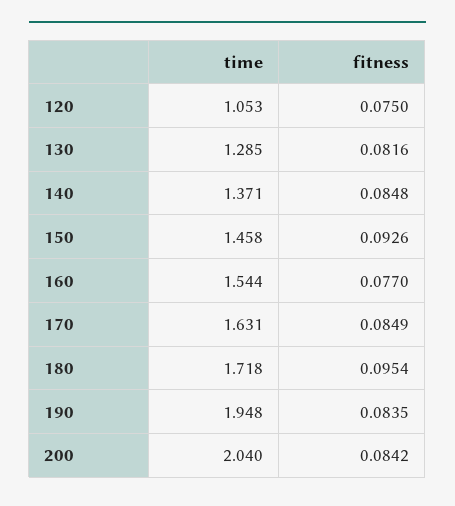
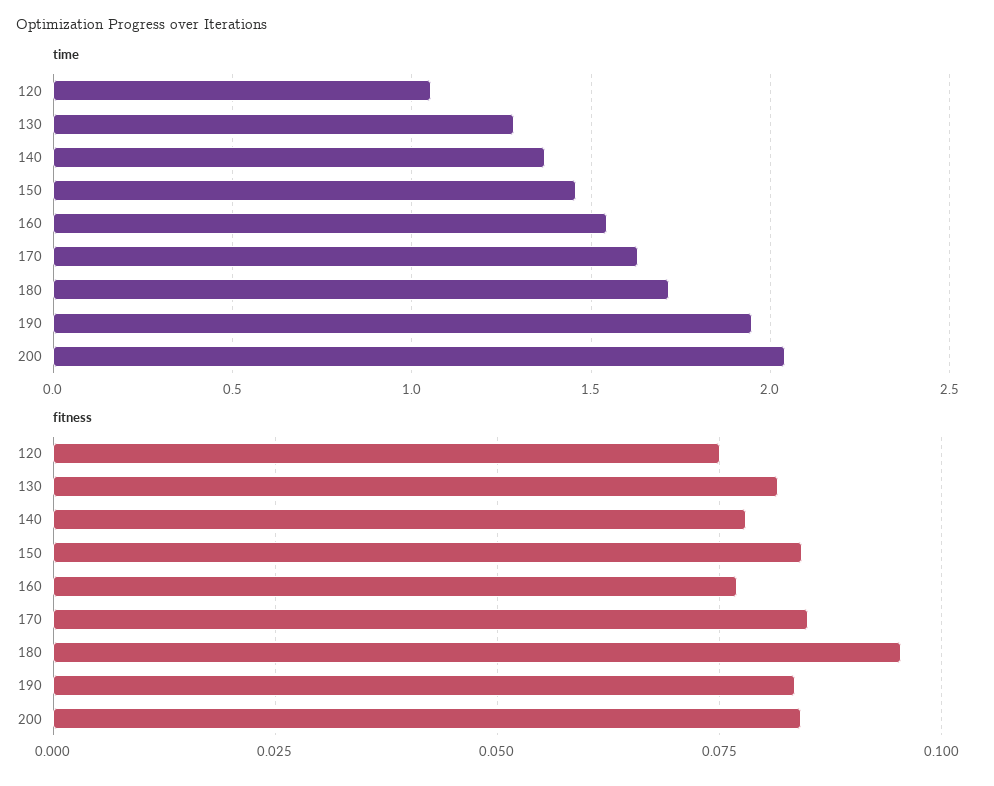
  {
    "time": {
      "120": 1.053,
      "130": 1.285,
      "140": 1.371,
      "150": 1.458,
      "160": 1.544,
      "170": 1.631,
      "180": 1.718,
      "190": 1.948,
      "200": 2.04
    },
    "fitness": {
      "120": 0.075,
      "130": 0.0816,
-     "140": 0.0848,
+     "140": 0.0775,
-     "150": 0.0926,
+     "150": 0.085,
      "160": 0.077,
      "170": 0.0849,
      "180": 0.0954,
      "190": 0.0835,
      "200": 0.0842
    }
  }

